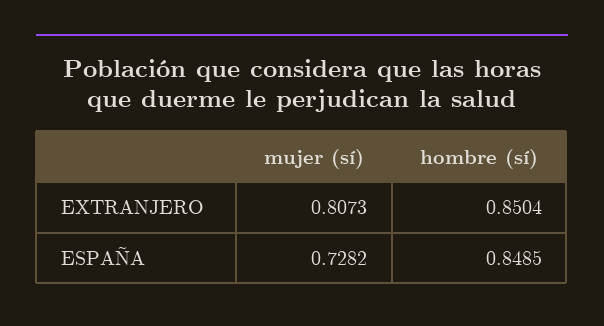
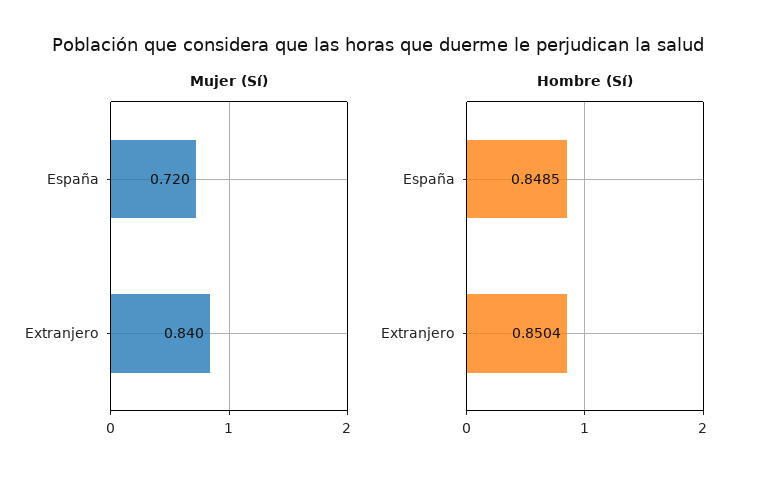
  {
    "mujer (sí)": {
-     "EXTRANJERO": 0.8073,
+     "EXTRANJERO": 0.84,
-     "ESPAÑA": 0.7282
+     "ESPAÑA": 0.72
    },
    "hombre (sí)": {
      "EXTRANJERO": 0.8504,
      "ESPAÑA": 0.8485
    }
  }

